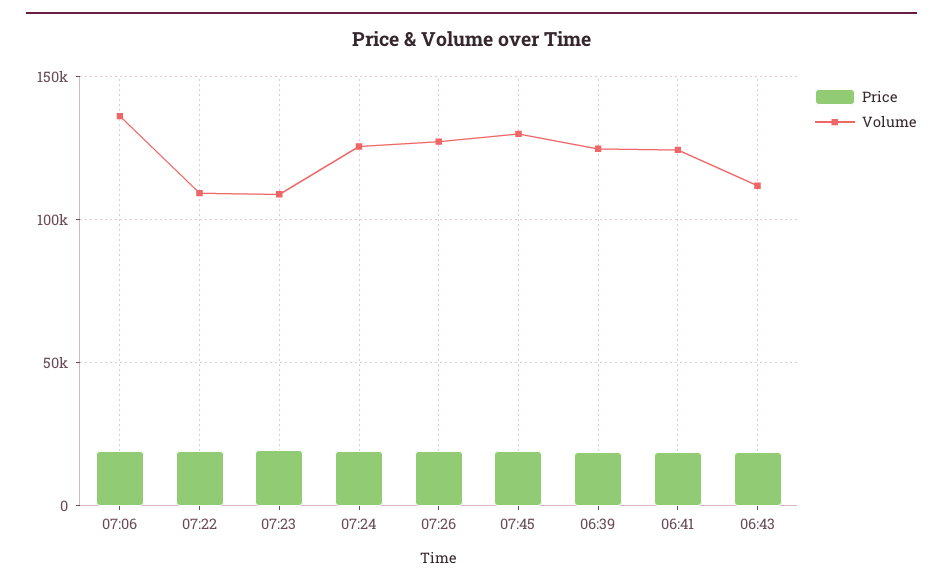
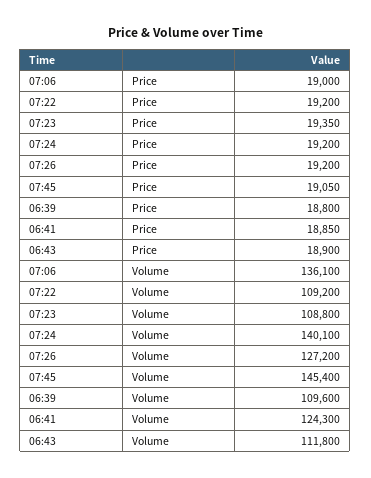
  {
    "Price": {
      "07:06": 19000,
      "07:22": 19200,
      "07:23": 19350,
      "07:24": 19200,
      "07:26": 19200,
      "07:45": 19050,
      "06:39": 18800,
      "06:41": 18850,
      "06:43": 18900
    },
    "Volume": {
      "07:06": 136100,
      "07:22": 109200,
      "07:23": 108800,
-     "07:24": 125000,
+     "07:24": 140100,
      "07:26": 127200,
-     "07:45": 130000,
+     "07:45": 145400,
-     "06:39": 125000,
+     "06:39": 109600,
      "06:41": 124300,
      "06:43": 111800
    }
  }

